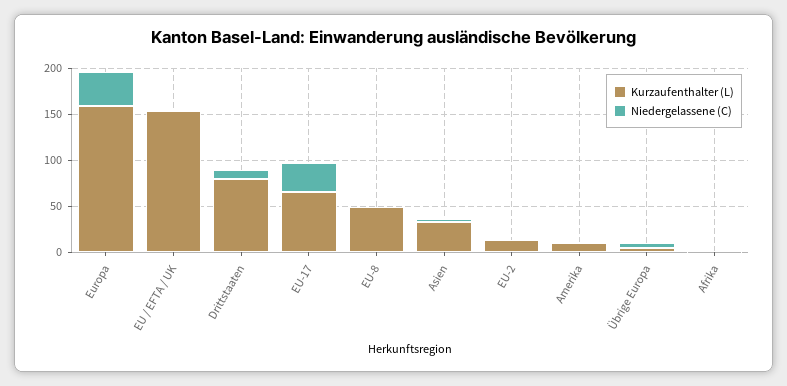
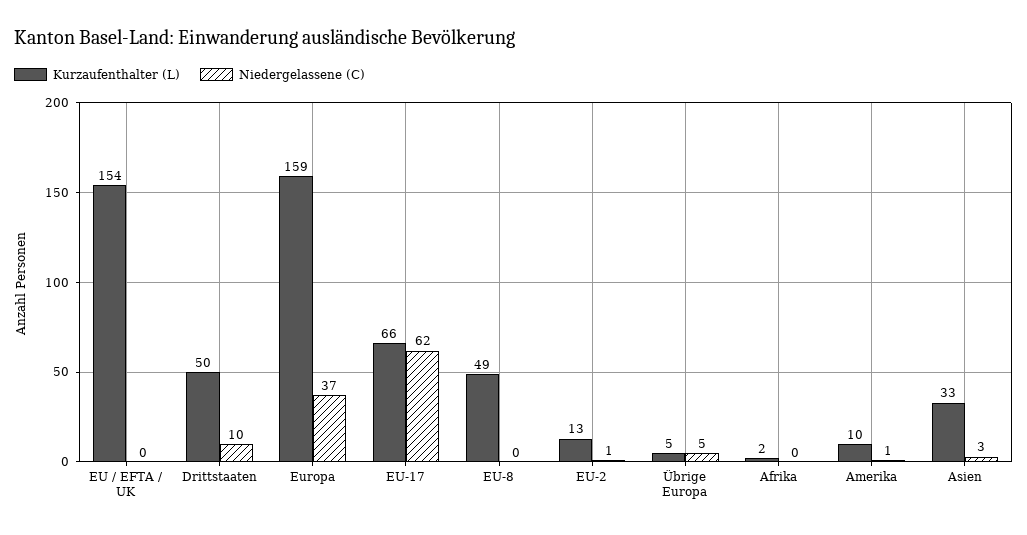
  {
    "Kurzaufenthalter (L)": {
      "Europa": 159,
      "EU / EFTA / UK": 154,
-     "Drittstaaten": 80,
+     "Drittstaaten": 50,
      "EU-17": 66,
      "EU-8": 49,
      "Asien": 33,
      "EU-2": 13,
      "Amerika": 10,
      "Übrige Europa": 5,
      "Afrika": 2
    },
    "Niedergelassene (C)": {
      "Europa": 37,
      "EU / EFTA / UK": 0,
      "Drittstaaten": 10,
-     "EU-17": 30,
+     "EU-17": 62,
      "EU-8": 0,
      "Asien": 3,
      "EU-2": 1,
      "Amerika": 1,
      "Übrige Europa": 5,
      "Afrika": 0
    }
  }

